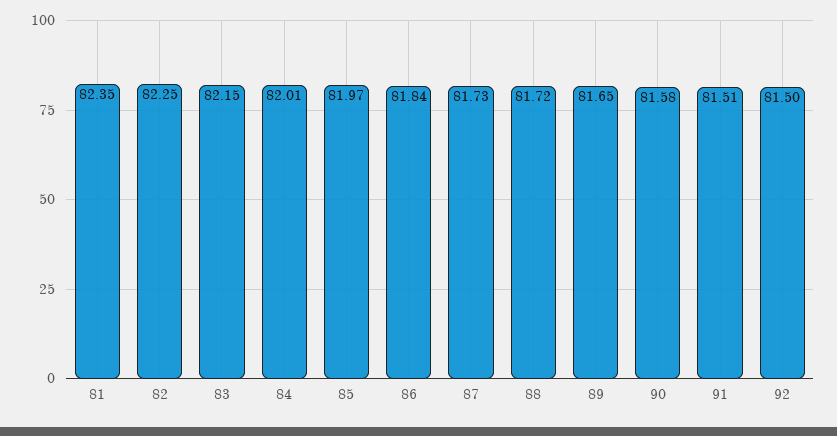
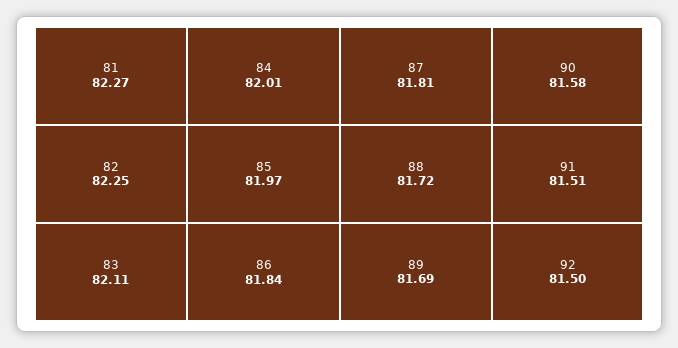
  {
-   "81": 82.35,
+   "81": 82.27,
    "82": 82.25,
-   "83": 82.15,
+   "83": 82.11,
    "84": 82.01,
    "85": 81.97,
    "86": 81.84,
-   "87": 81.73,
+   "87": 81.81,
    "88": 81.72,
-   "89": 81.65,
+   "89": 81.69,
    "90": 81.58,
    "91": 81.51,
    "92": 81.5
  }

